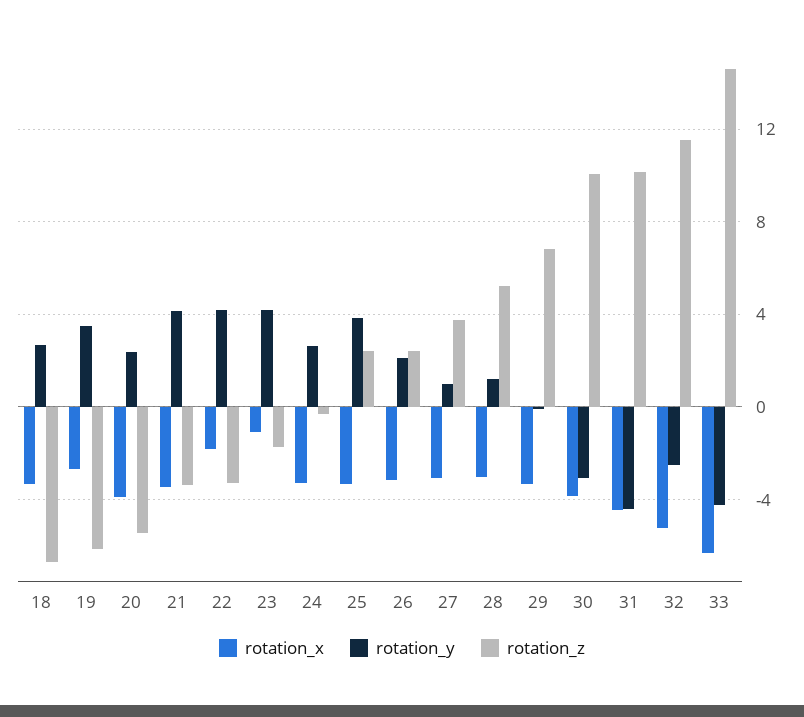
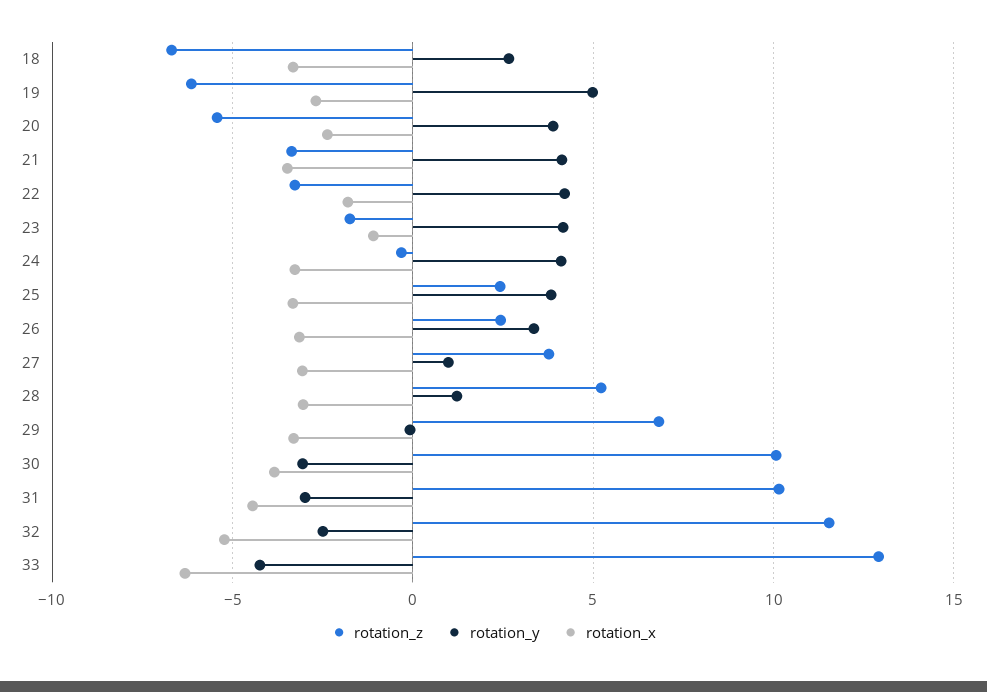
  {
    "rotation_x": {
      "18": -3.5,
      "19": -2.5,
-     "20": -4,
+     "20": -2.5,
      "21": -3.5,
      "22": -2,
      "23": -1,
      "24": -3.5,
      "25": -3.5,
      "26": -3,
      "27": -3,
      "28": -3,
      "29": -3.5,
      "30": -4,
      "31": -4.5,
      "32": -5,
      "33": -6.5
    },
    "rotation_y": {
      "18": 2.5,
-     "19": 3.5,
+     "19": 5,
-     "20": 2.5,
+     "20": 4,
      "21": 4,
      "22": 4,
      "23": 4,
-     "24": 2.5,
+     "24": 4,
      "25": 4,
-     "26": 2,
+     "26": 3.5,
      "27": 1,
      "28": 1,
      "29": 0,
      "30": -3,
-     "31": -4.5,
+     "31": -3,
      "32": -2.5,
      "33": -4
    },
    "rotation_z": {
      "18": -6.5,
      "19": -6,
      "20": -5.5,
      "21": -3.5,
      "22": -3.5,
      "23": -2,
      "24": -0.5,
      "25": 2.5,
      "26": 2.5,
      "27": 4,
      "28": 5,
      "29": 7,
      "30": 10,
      "31": 10,
      "32": 11.5,
-     "33": 14.5
+     "33": 13
    }
  }

